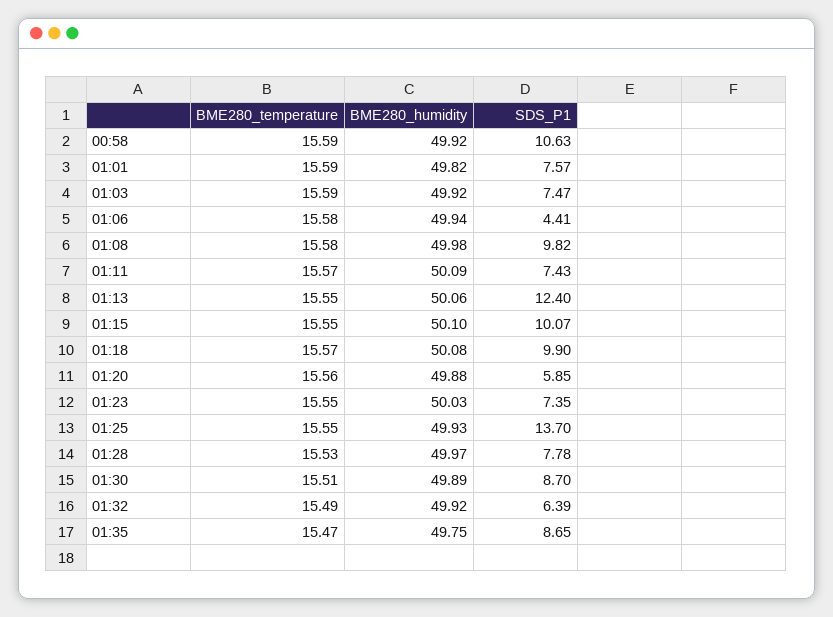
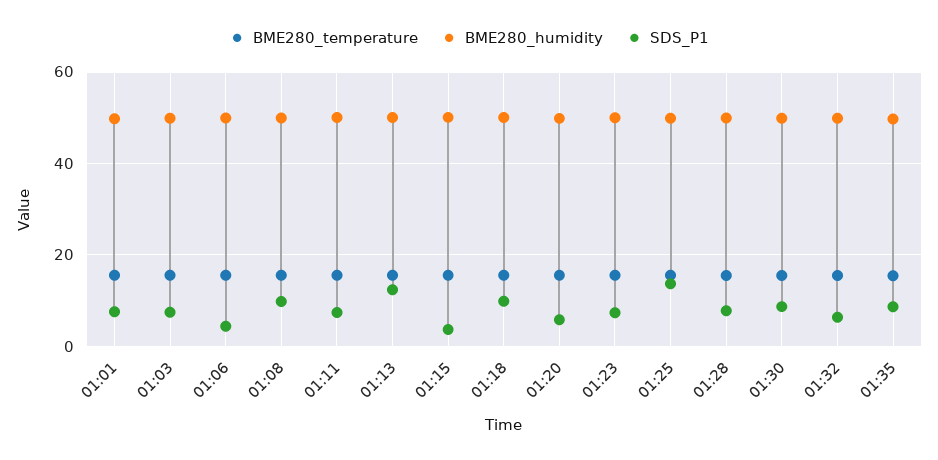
  {
    "BME280_temperature": {
-     "00:58": 15.59,
      "01:01": 15.59,
      "01:03": 15.59,
      "01:06": 15.58,
      "01:08": 15.58,
      "01:11": 15.57,
      "01:13": 15.55,
      "01:15": 15.55,
      "01:18": 15.57,
      "01:20": 15.56,
      "01:23": 15.55,
      "01:25": 15.55,
      "01:28": 15.53,
      "01:30": 15.51,
      "01:32": 15.49,
      "01:35": 15.47
    },
    "BME280_humidity": {
-     "00:58": 49.92,
      "01:01": 49.82,
      "01:03": 49.92,
      "01:06": 49.94,
      "01:08": 49.98,
      "01:11": 50.09,
      "01:13": 50.06,
      "01:15": 50.1,
      "01:18": 50.08,
      "01:20": 49.88,
      "01:23": 50.03,
      "01:25": 49.93,
      "01:28": 49.97,
      "01:30": 49.89,
      "01:32": 49.92,
      "01:35": 49.75
    },
    "SDS_P1": {
-     "00:58": 10.63,
      "01:01": 7.57,
      "01:03": 7.47,
      "01:06": 4.41,
      "01:08": 9.82,
      "01:11": 7.43,
      "01:13": 12.4,
-     "01:15": 10.07,
+     "01:15": 4,
      "01:18": 9.9,
      "01:20": 5.85,
      "01:23": 7.35,
      "01:25": 13.7,
      "01:28": 7.78,
      "01:30": 8.7,
      "01:32": 6.39,
      "01:35": 8.65
    }
  }

